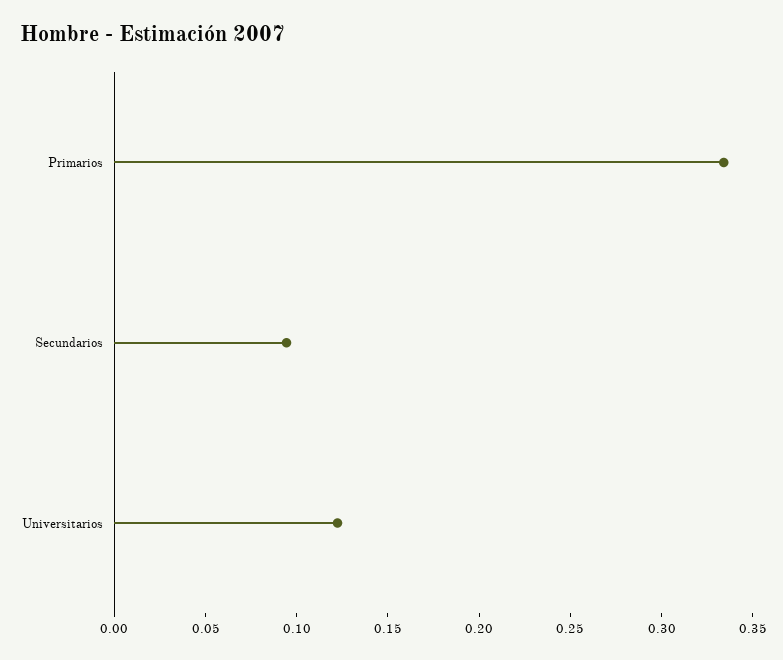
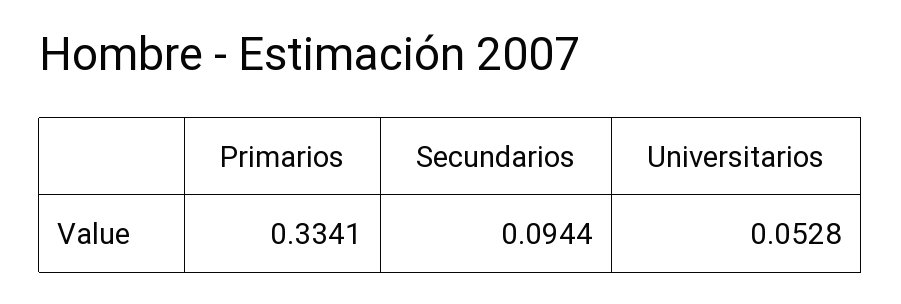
  {
    "Primarios": 0.3341,
    "Secundarios": 0.0944,
-   "Universitarios": 0.12
+   "Universitarios": 0.0528
  }

